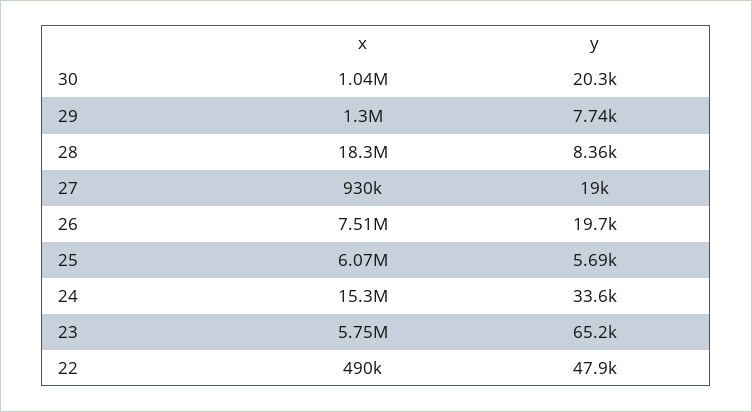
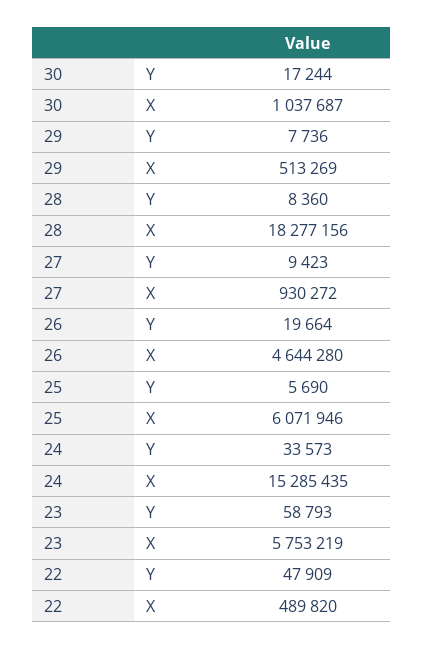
  {
    "x": {
      "30": 1037687,
-     "29": 1300000,
+     "29": 513269,
      "28": 18277156,
      "27": 930272,
-     "26": 7510000,
+     "26": 4644280,
      "25": 6071946,
      "24": 15285435,
      "23": 5753219,
      "22": 489820
    },
    "y": {
-     "30": 20300,
+     "30": 17244,
      "29": 7736,
      "28": 8360,
-     "27": 19000,
+     "27": 9423,
      "26": 19664,
      "25": 5690,
      "24": 33573,
-     "23": 65200,
+     "23": 58793,
      "22": 47909
    }
  }

